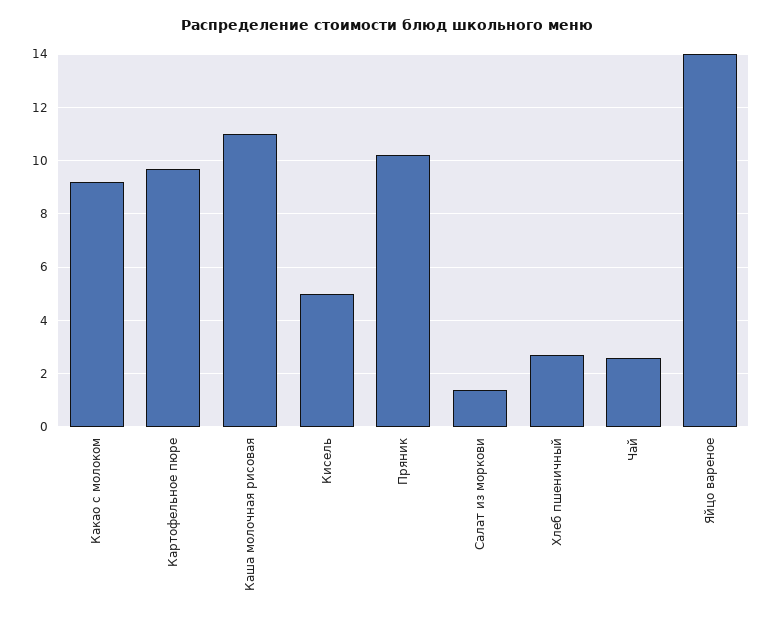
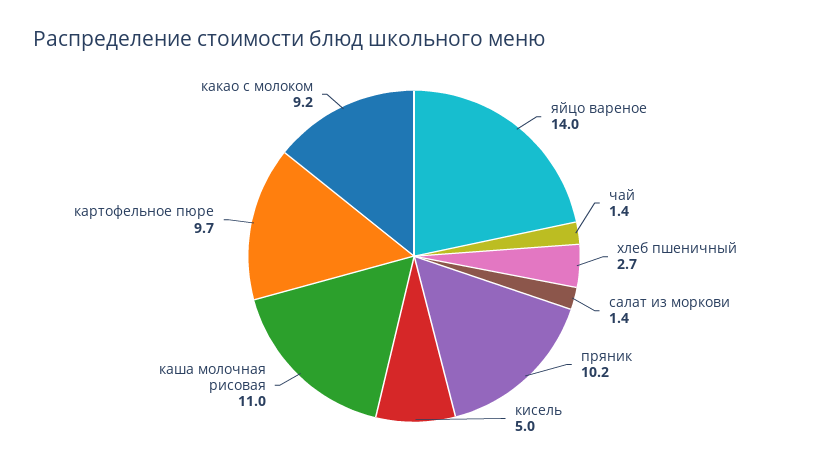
  {
    "Какао с молоком": 9.2,
    "Картофельное пюре": 9.7,
    "Каша молочная рисовая": 11,
    "Кисель": 5,
    "Пряник": 10.2,
    "Салат из моркови": 1.4,
    "Хлеб пшеничный": 2.7,
-   "Чай": 2.5,
+   "Чай": 1.4,
    "Яйцо вареное": 14
  }

